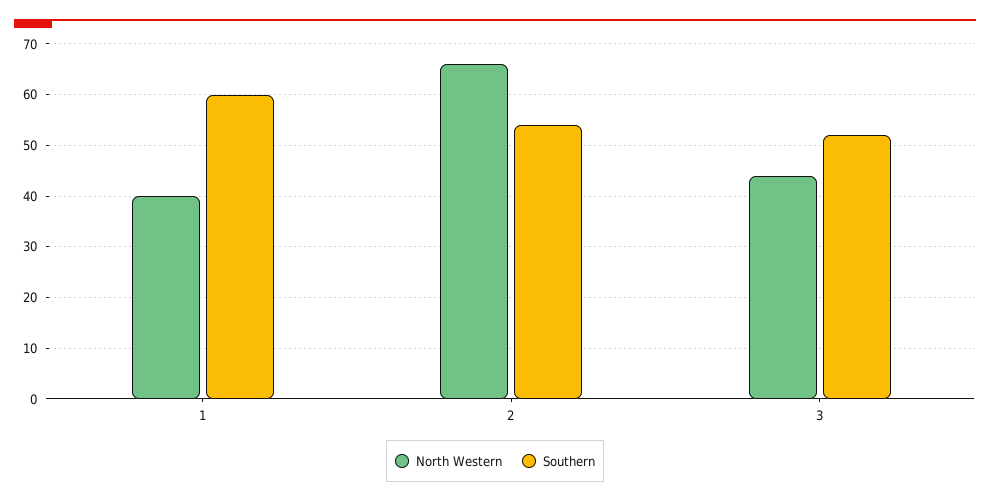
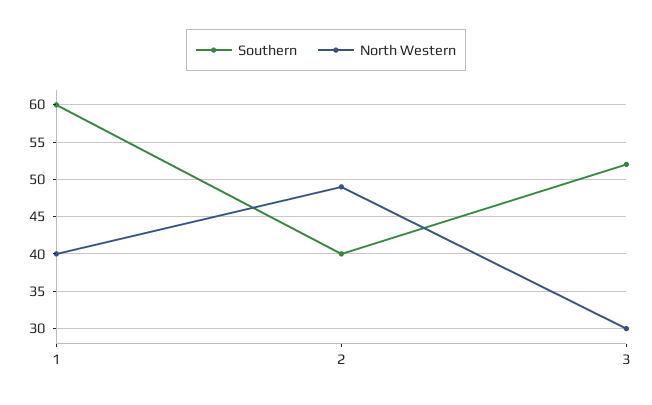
  {
    "North Western": {
      "1": 40,
-     "2": 65,
+     "2": 49,
-     "3": 45
+     "3": 30
    },
    "Southern": {
      "1": 60,
-     "2": 55,
+     "2": 40,
      "3": 52
    }
  }

